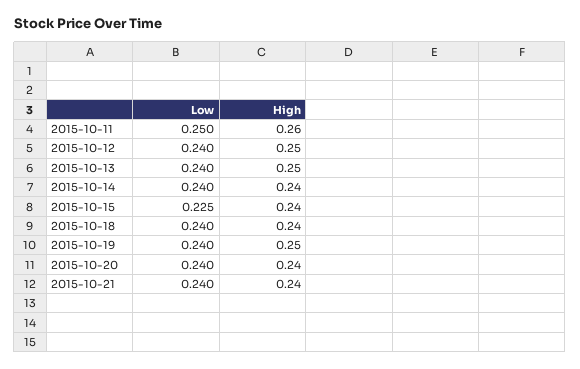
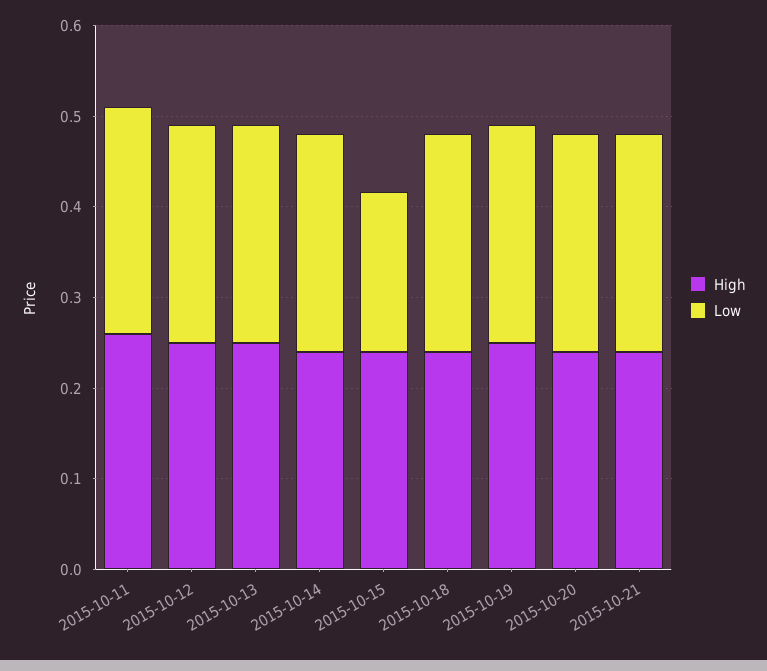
  {
    "Low": {
      "2015-10-11": 0.25,
      "2015-10-12": 0.24,
      "2015-10-13": 0.24,
      "2015-10-14": 0.24,
-     "2015-10-15": 0.225,
+     "2015-10-15": 0.18,
      "2015-10-18": 0.24,
      "2015-10-19": 0.24,
      "2015-10-20": 0.24,
      "2015-10-21": 0.24
    },
    "High": {
      "2015-10-11": 0.26,
      "2015-10-12": 0.25,
      "2015-10-13": 0.25,
      "2015-10-14": 0.24,
      "2015-10-15": 0.24,
      "2015-10-18": 0.24,
      "2015-10-19": 0.25,
      "2015-10-20": 0.24,
      "2015-10-21": 0.24
    }
  }

